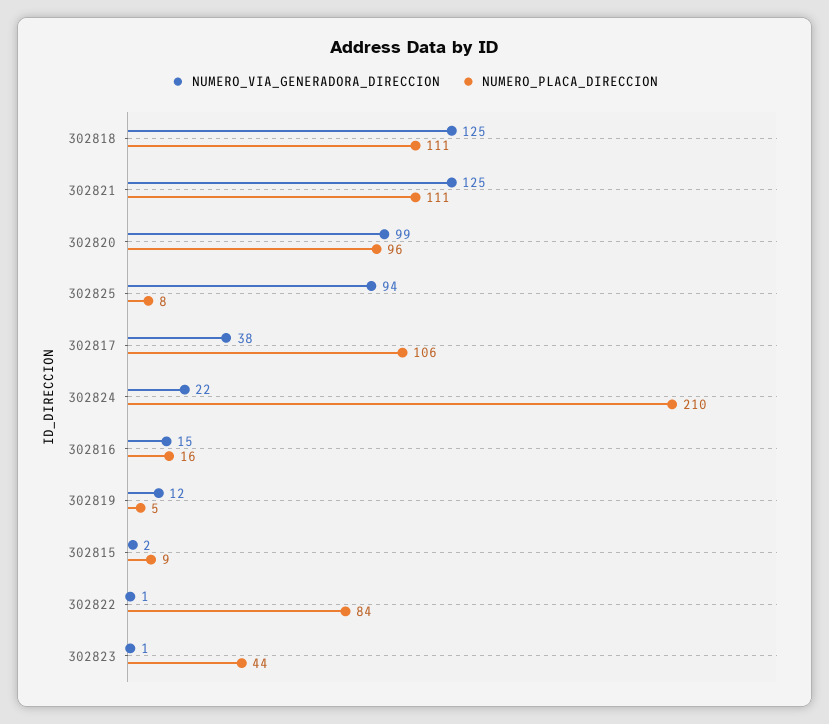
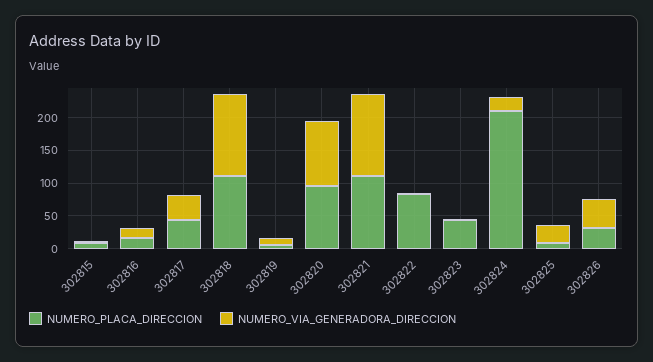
  {
    "NUMERO_VIA_GENERADORA_DIRECCION": {
      "302818": 125,
      "302821": 125,
      "302820": 99,
-     "302825": 94,
+     "302825": 25,
      "302817": 38,
      "302824": 22,
      "302816": 15,
      "302819": 12,
      "302815": 2,
      "302822": 1,
-     "302823": 1
+     "302823": 1,
+     "302826": 50
    },
    "NUMERO_PLACA_DIRECCION": {
      "302818": 111,
      "302821": 111,
      "302820": 96,
      "302825": 8,
-     "302817": 106,
+     "302817": 50,
      "302824": 210,
      "302816": 16,
      "302819": 5,
      "302815": 9,
      "302822": 84,
-     "302823": 44
+     "302823": 44,
+     "302826": 25
    }
  }

